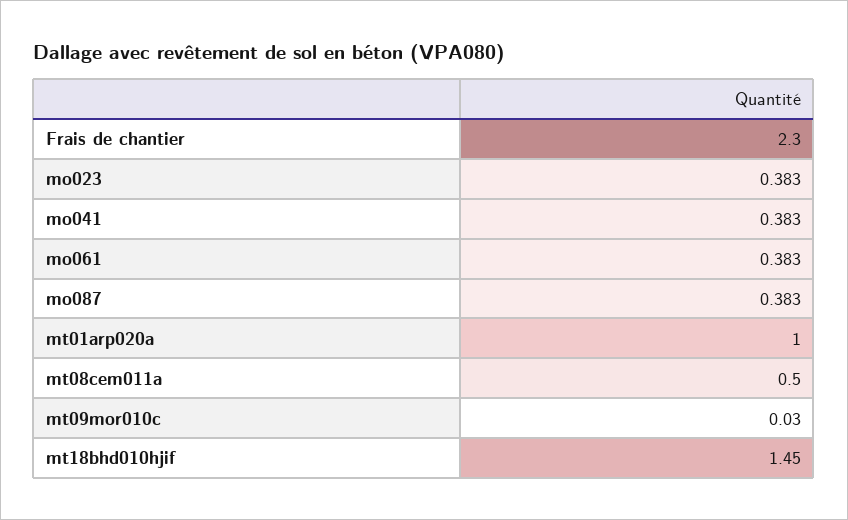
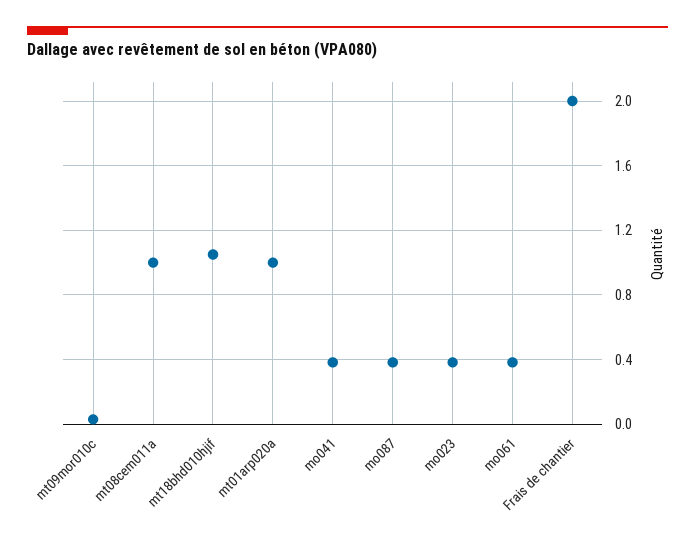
  {
-   "Frais de chantier": 2.3,
+   "Frais de chantier": 2,
    "mo023": 0.383,
    "mo041": 0.383,
    "mo061": 0.383,
    "mo087": 0.383,
    "mt01arp020a": 1,
-   "mt08cem011a": 0.5,
+   "mt08cem011a": 1,
    "mt09mor010c": 0.03,
-   "mt18bhd010hjif": 1.45
+   "mt18bhd010hjif": 1.05
  }

